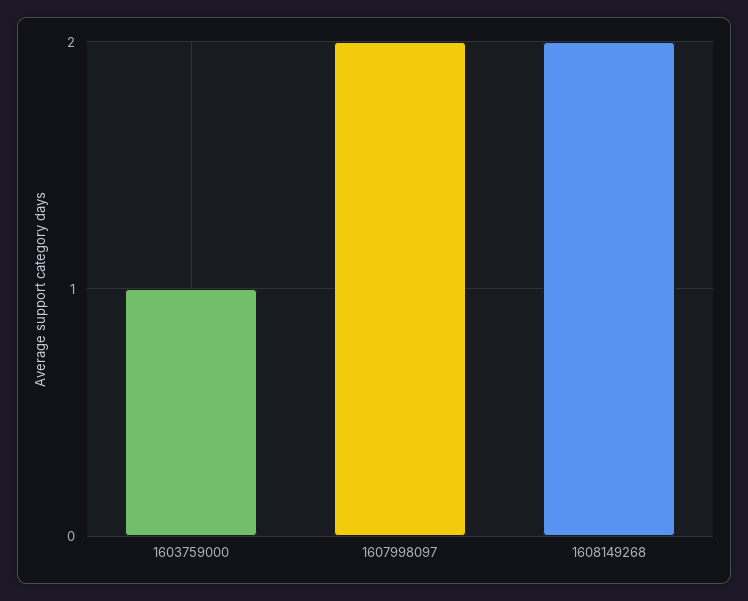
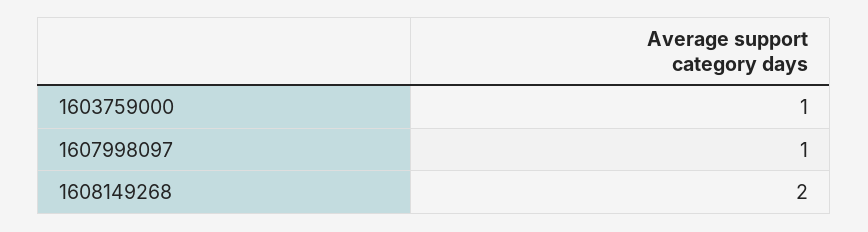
  {
    "1603759000": 1,
-   "1607998097": 2,
+   "1607998097": 1,
    "1608149268": 2
  }

